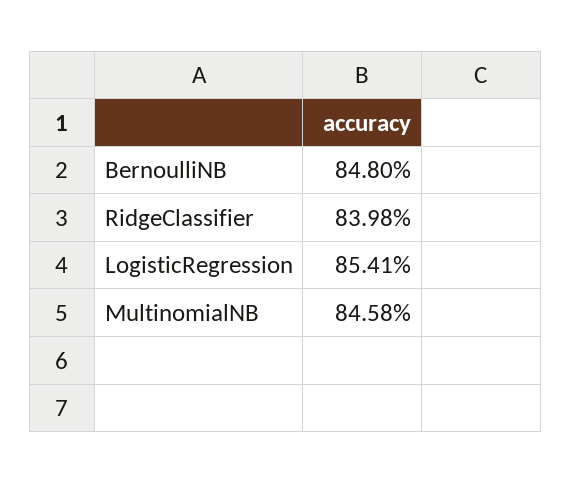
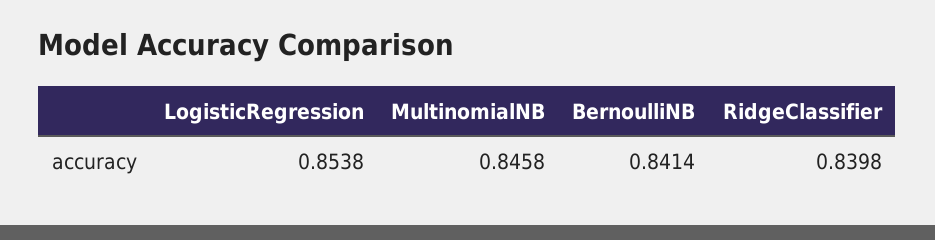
  {
-   "BernoulliNB": 0.848,
+   "BernoulliNB": 0.8414,
    "RidgeClassifier": 0.8398,
-   "LogisticRegression": 0.8541,
+   "LogisticRegression": 0.8538,
    "MultinomialNB": 0.8458
  }

